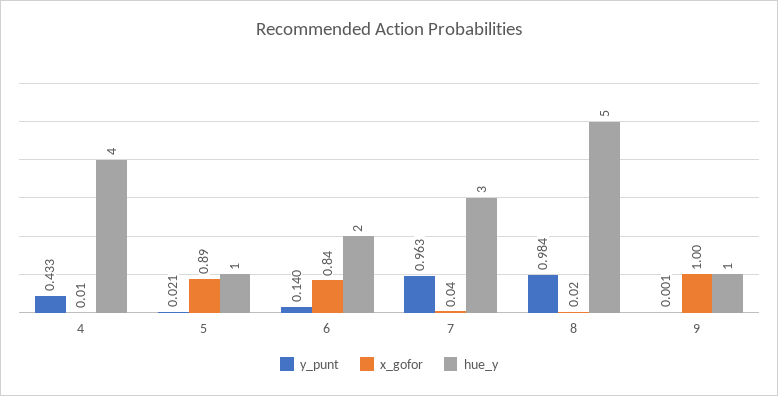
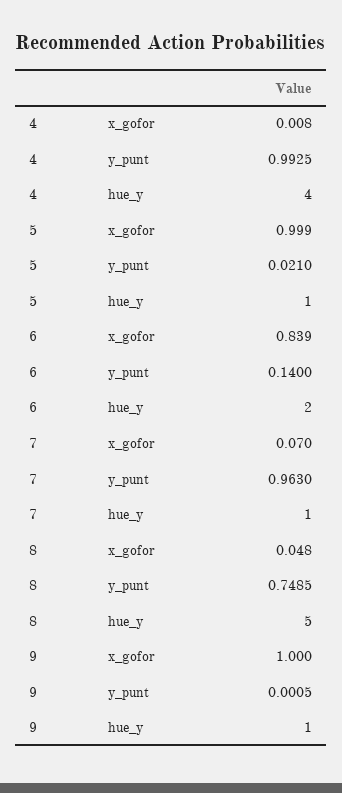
  {
    "y_punt": {
-     "4": 0.433,
+     "4": 0.9925,
      "5": 0.021,
      "6": 0.14,
      "7": 0.963,
-     "8": 0.984,
+     "8": 0.7485,
      "9": 0.0005
    },
    "x_gofor": {
      "4": 0.008,
-     "5": 0.89,
+     "5": 0.999,
      "6": 0.839,
-     "7": 0.04,
+     "7": 0.07,
-     "8": 0.02,
+     "8": 0.048,
      "9": 1
    },
    "hue_y": {
      "4": 4,
      "5": 1,
      "6": 2,
-     "7": 3,
+     "7": 1,
      "8": 5,
      "9": 1
    }
  }

